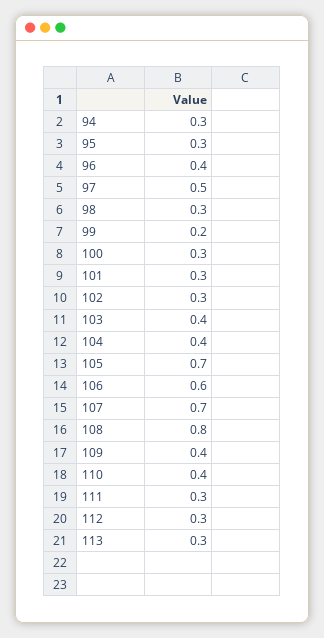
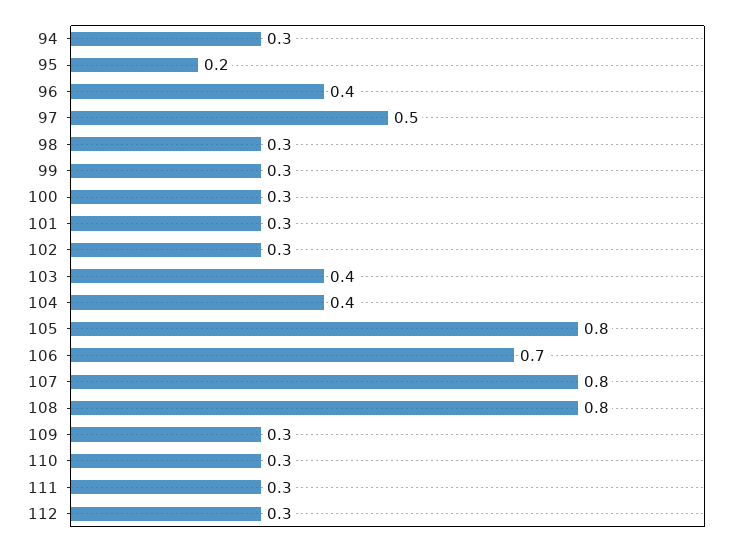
  {
    "94": 0.3,
-   "95": 0.3,
+   "95": 0.2,
    "96": 0.4,
    "97": 0.5,
    "98": 0.3,
-   "99": 0.2,
+   "99": 0.3,
    "100": 0.3,
    "101": 0.3,
    "102": 0.3,
    "103": 0.4,
    "104": 0.4,
-   "105": 0.7,
+   "105": 0.8,
-   "106": 0.6,
+   "106": 0.7,
-   "107": 0.7,
+   "107": 0.8,
    "108": 0.8,
-   "109": 0.4,
+   "109": 0.3,
-   "110": 0.4,
+   "110": 0.3,
    "111": 0.3,
-   "112": 0.3,
+   "112": 0.3
-   "113": 0.3
  }

